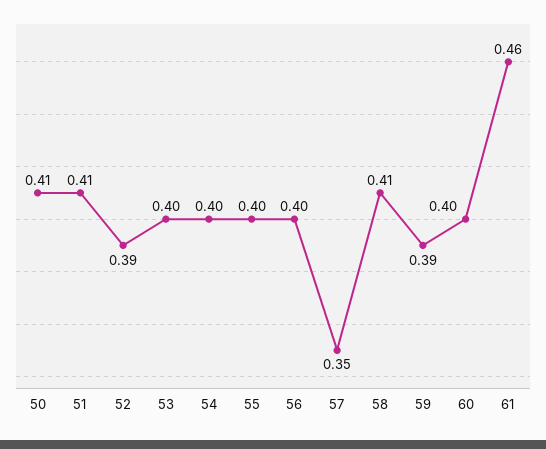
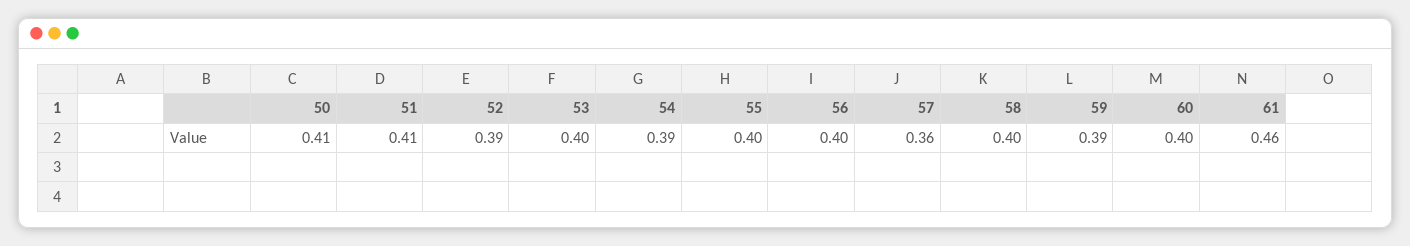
  {
    "50": 0.41,
    "51": 0.41,
    "52": 0.39,
    "53": 0.4,
-   "54": 0.4,
+   "54": 0.39,
    "55": 0.4,
    "56": 0.4,
-   "57": 0.35,
+   "57": 0.36,
-   "58": 0.41,
+   "58": 0.4,
    "59": 0.39,
    "60": 0.4,
    "61": 0.46
  }

